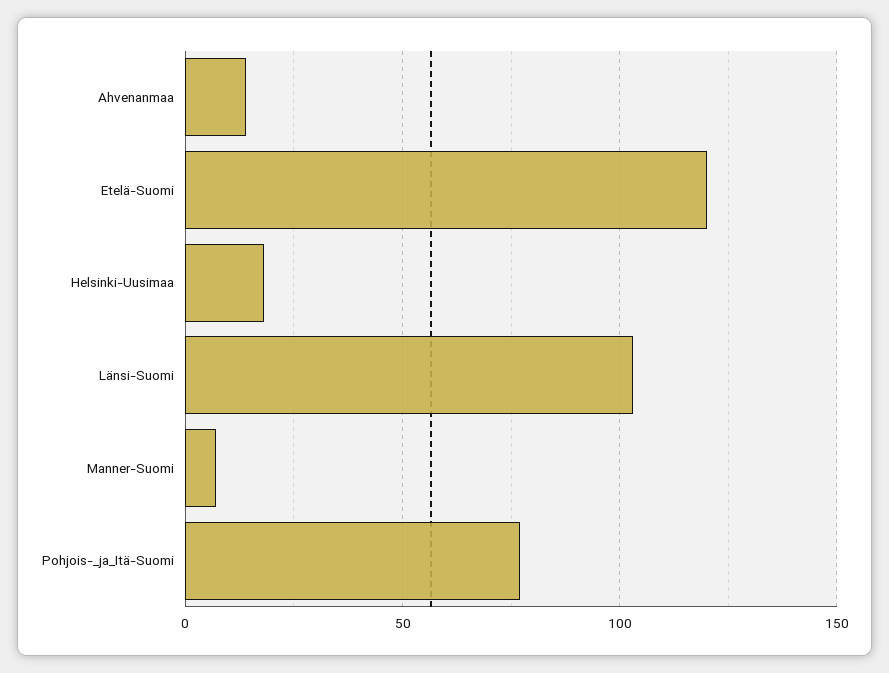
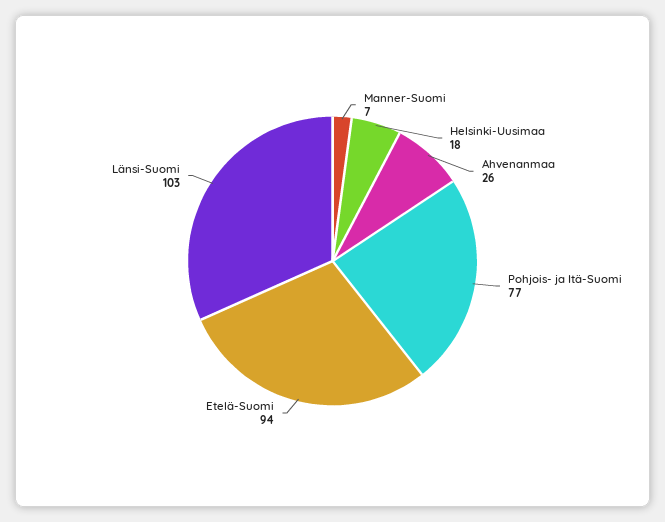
  {
-   "Ahvenanmaa": 15,
+   "Ahvenanmaa": 26,
-   "Etelä-Suomi": 120,
+   "Etelä-Suomi": 94,
    "Helsinki-Uusimaa": 18,
    "Länsi-Suomi": 103,
    "Manner-Suomi": 7,
    "Pohjois-_ja_Itä-Suomi": 77
  }

